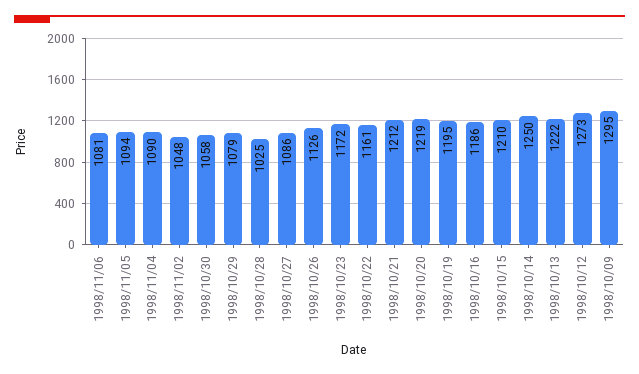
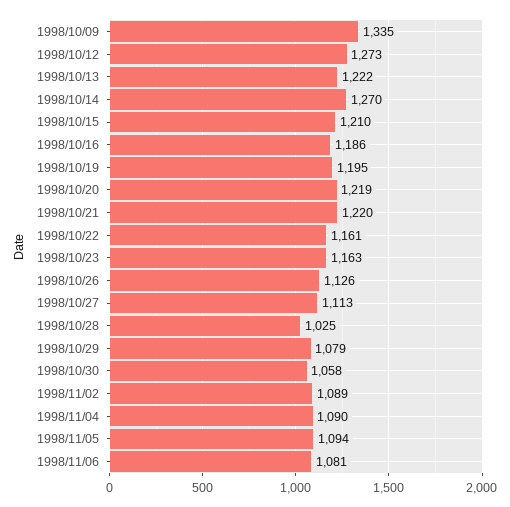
  {
    "1998/11/06": 1081,
    "1998/11/05": 1094,
    "1998/11/04": 1090,
-   "1998/11/02": 1048,
+   "1998/11/02": 1089,
    "1998/10/30": 1058,
    "1998/10/29": 1079,
    "1998/10/28": 1025,
-   "1998/10/27": 1086,
+   "1998/10/27": 1113,
    "1998/10/26": 1126,
-   "1998/10/23": 1172,
+   "1998/10/23": 1163,
    "1998/10/22": 1161,
-   "1998/10/21": 1212,
+   "1998/10/21": 1220,
    "1998/10/20": 1219,
    "1998/10/19": 1195,
    "1998/10/16": 1186,
    "1998/10/15": 1210,
-   "1998/10/14": 1250,
+   "1998/10/14": 1270,
    "1998/10/13": 1222,
    "1998/10/12": 1273,
-   "1998/10/09": 1295
+   "1998/10/09": 1335
  }

